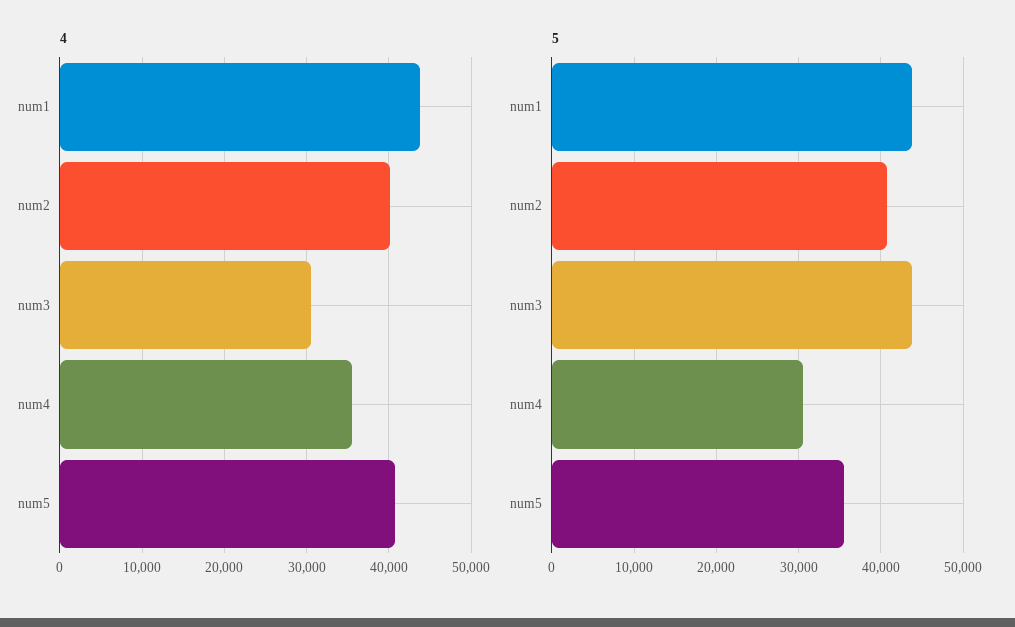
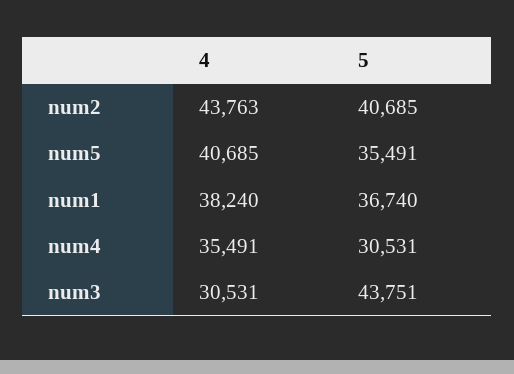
  {
    "4": {
-     "num1": 44000,
+     "num1": 38240,
-     "num2": 40000,
+     "num2": 43763,
      "num3": 30531,
      "num4": 35491,
      "num5": 40685
    },
    "5": {
-     "num1": 44000,
+     "num1": 36740,
      "num2": 40685,
      "num3": 43751,
      "num4": 30531,
      "num5": 35491
    }
  }

